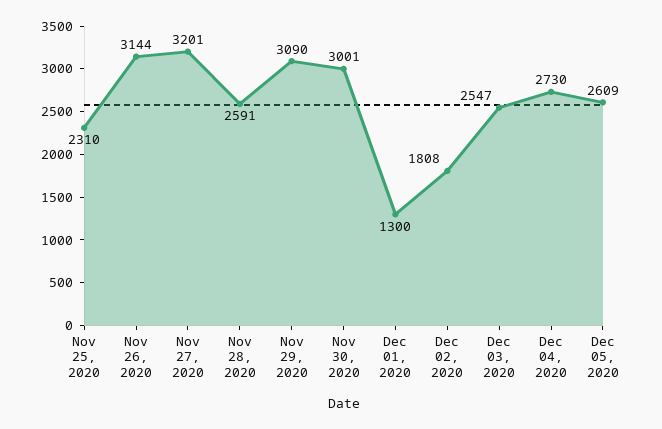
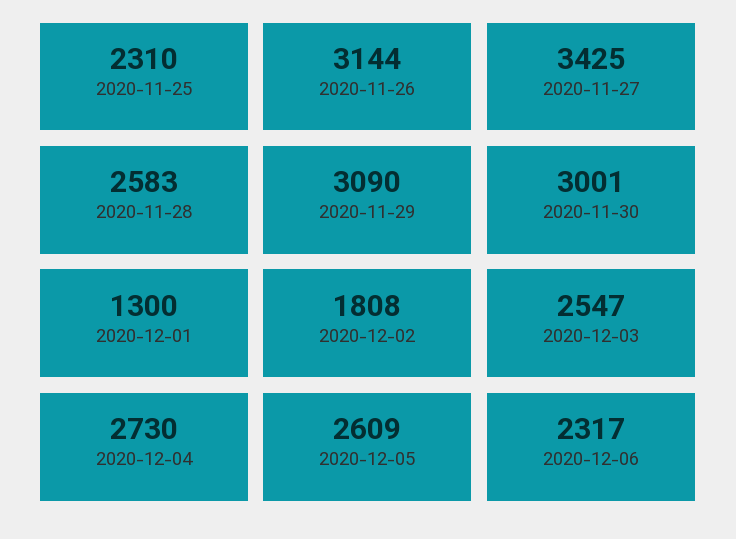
  {
    "Nov 25, 2020": 2310,
    "Nov 26, 2020": 3144,
-   "Nov 27, 2020": 3201,
+   "Nov 27, 2020": 3425,
-   "Nov 28, 2020": 2591,
+   "Nov 28, 2020": 2583,
    "Nov 29, 2020": 3090,
    "Nov 30, 2020": 3001,
    "Dec 01, 2020": 1300,
    "Dec 02, 2020": 1808,
    "Dec 03, 2020": 2547,
    "Dec 04, 2020": 2730,
-   "Dec 05, 2020": 2609
+   "Dec 05, 2020": 2609,
+   "2020-12-06": 2317
  }

